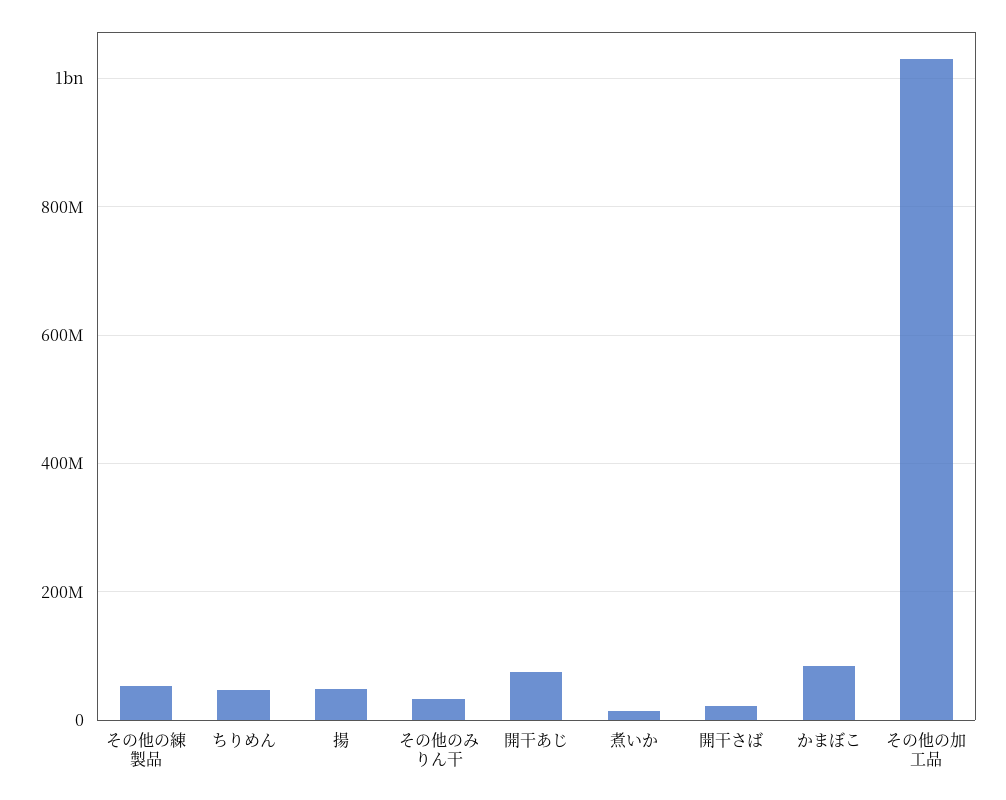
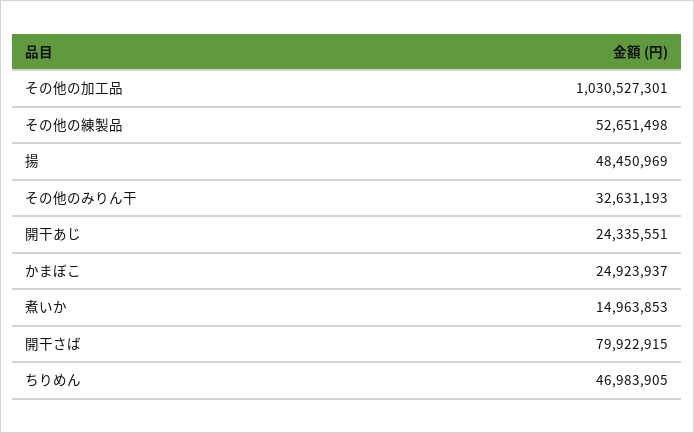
  {
    "その他の練製品": 52651498,
    "ちりめん": 46983905,
    "揚": 48450969,
    "その他のみりん干": 32631193,
-   "開干あじ": 80000000,
+   "開干あじ": 24335551,
    "煮いか": 14963853,
-   "開干さば": 20000000,
+   "開干さば": 79922915,
-   "かまぼこ": 80000000,
+   "かまぼこ": 24923937,
    "その他の加工品": 1030527301
  }

